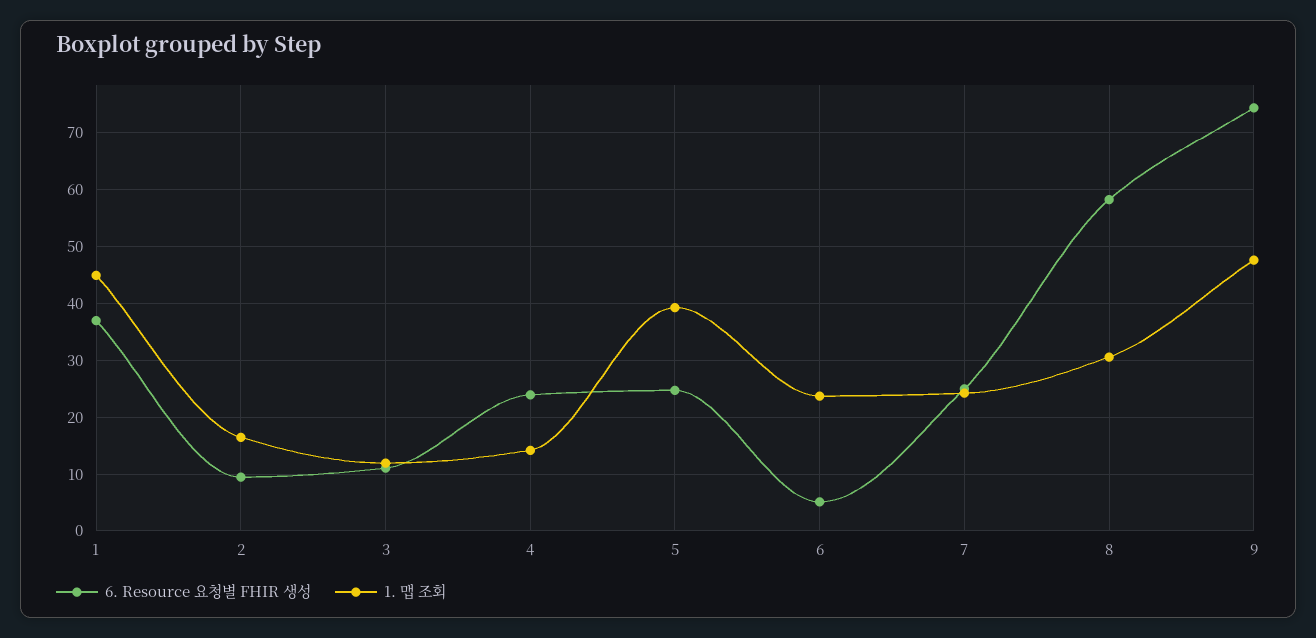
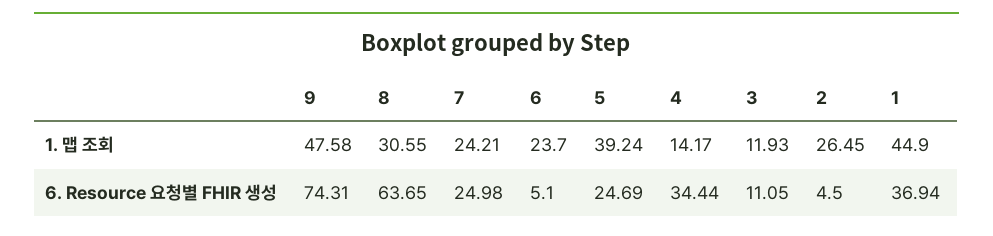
  {
    "6. Resource 요청별 FHIR 생성": {
      "1": 36.94,
-     "2": 10,
+     "2": 4.5,
      "3": 11.05,
-     "4": 24,
+     "4": 34.44,
      "5": 24.69,
      "6": 5.1,
      "7": 24.98,
-     "8": 58,
+     "8": 63.65,
      "9": 74.31
    },
    "1. 맵 조회": {
      "1": 44.9,
-     "2": 16,
+     "2": 26.45,
      "3": 11.93,
      "4": 14.17,
      "5": 39.24,
      "6": 23.7,
      "7": 24.21,
      "8": 30.55,
      "9": 47.58
    }
  }

